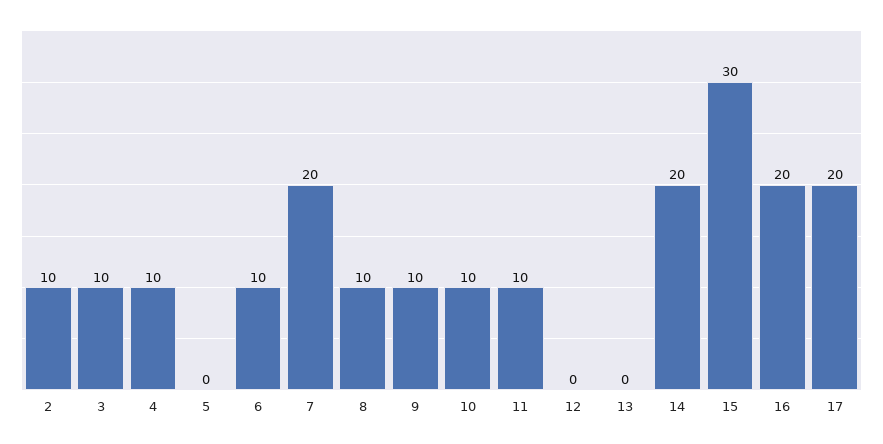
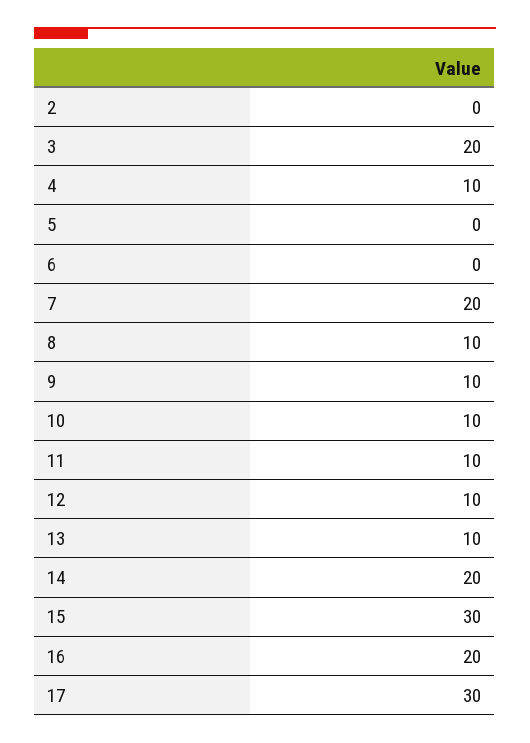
  {
-   "2": 10,
+   "2": 0,
-   "3": 10,
+   "3": 20,
    "4": 10,
    "5": 0,
-   "6": 10,
+   "6": 0,
    "7": 20,
    "8": 10,
    "9": 10,
    "10": 10,
    "11": 10,
-   "12": 0,
+   "12": 10,
-   "13": 0,
+   "13": 10,
    "14": 20,
    "15": 30,
    "16": 20,
-   "17": 20
+   "17": 30
  }

